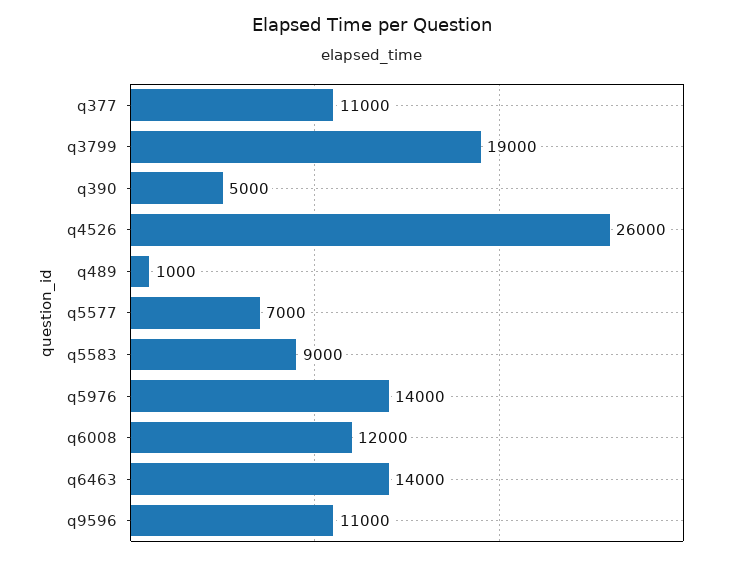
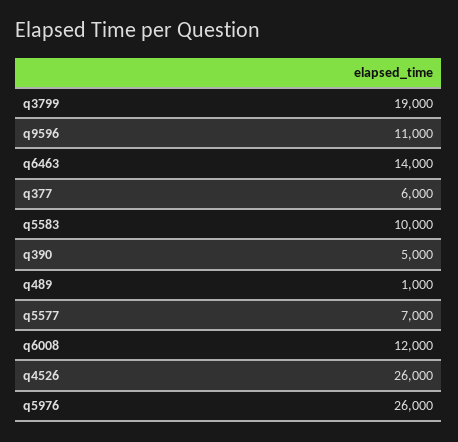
  {
-   "q377": 11000,
+   "q377": 6000,
    "q3799": 19000,
    "q390": 5000,
    "q4526": 26000,
    "q489": 1000,
    "q5577": 7000,
-   "q5583": 9000,
+   "q5583": 10000,
-   "q5976": 14000,
+   "q5976": 26000,
    "q6008": 12000,
    "q6463": 14000,
    "q9596": 11000
  }

